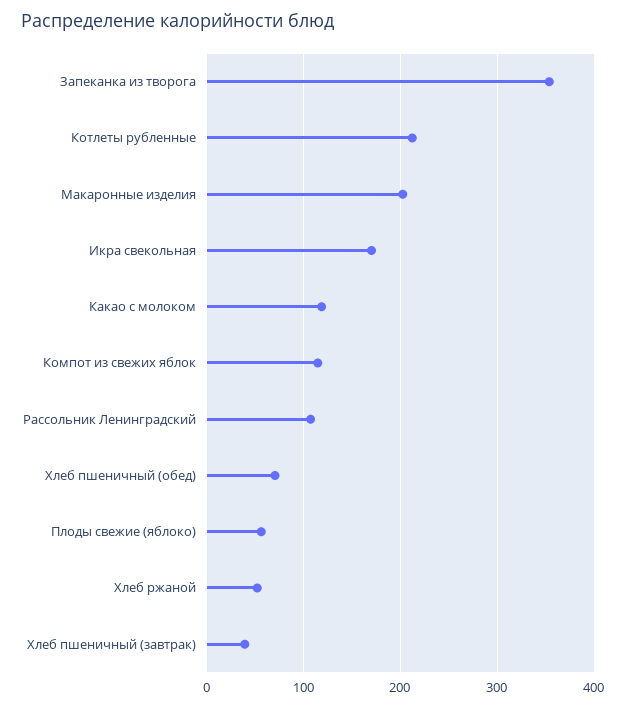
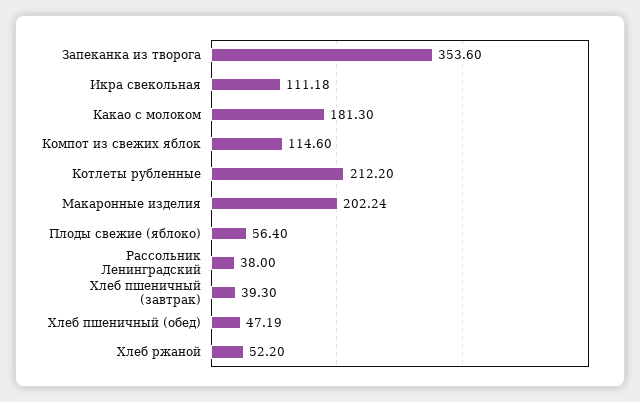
  {
    "Запеканка из творога": 353.6,
    "Котлеты рубленные": 212.2,
    "Макаронные изделия": 202.24,
-   "Икра свекольная": 170,
+   "Икра свекольная": 111.18,
-   "Какао с молоком": 120,
+   "Какао с молоком": 181.3,
    "Компот из свежих яблок": 114.6,
-   "Рассольник Ленинградский": 110,
+   "Рассольник Ленинградский": 38,
-   "Хлеб пшеничный (обед)": 70,
+   "Хлеб пшеничный (обед)": 47.19,
    "Плоды свежие (яблоко)": 56.4,
    "Хлеб ржаной": 52.2,
    "Хлеб пшеничный (завтрак)": 39.3
  }

